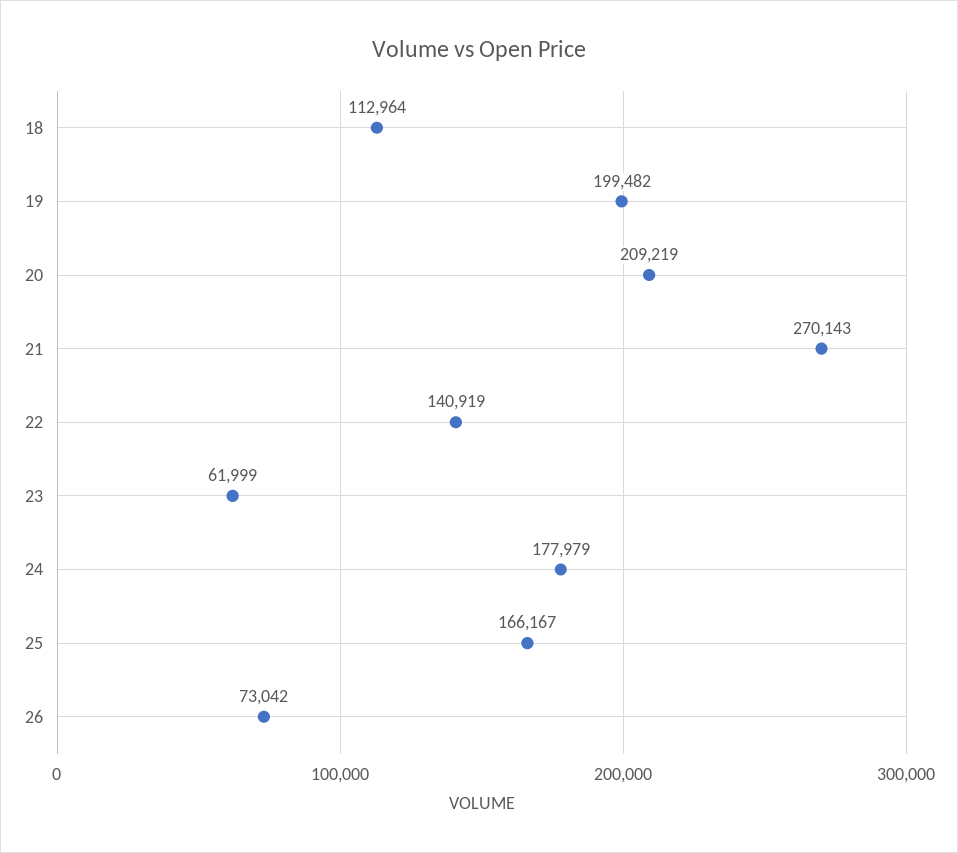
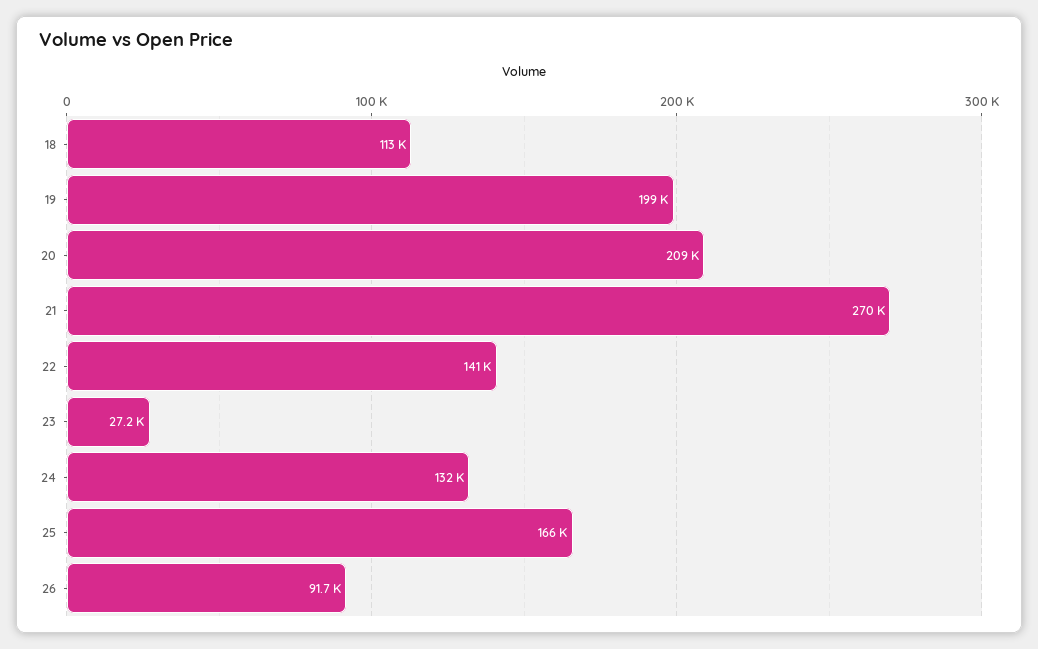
  {
    "18": 112964,
    "19": 199482,
    "20": 209219,
    "21": 270143,
    "22": 140919,
-   "23": 61999,
+   "23": 27200,
-   "24": 177979,
+   "24": 132000,
    "25": 166167,
-   "26": 73042
+   "26": 91700
  }

